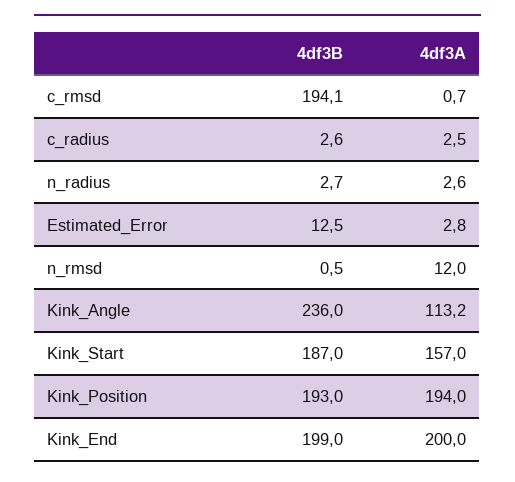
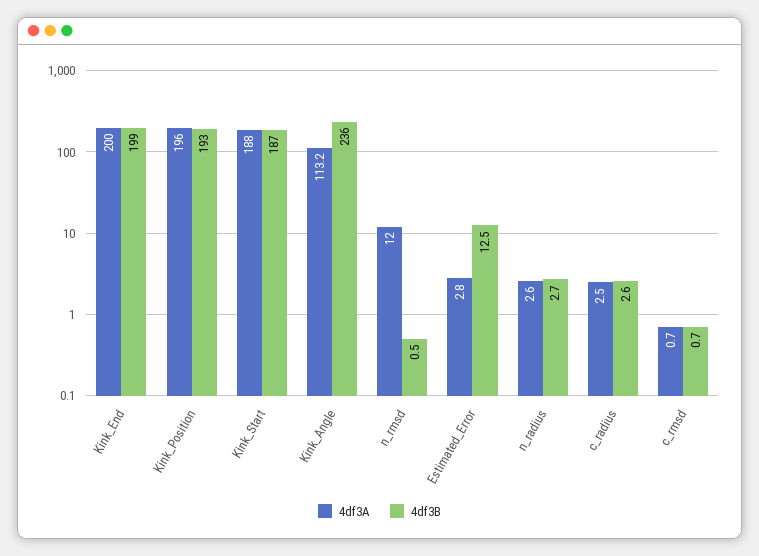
  {
    "4df3B": {
-     "c_rmsd": 194.1,
+     "c_rmsd": 0.7,
      "c_radius": 2.6,
      "n_radius": 2.7,
      "Estimated_Error": 12.5,
      "n_rmsd": 0.5,
      "Kink_Angle": 236,
      "Kink_Start": 187,
      "Kink_Position": 193,
      "Kink_End": 199
    },
    "4df3A": {
      "c_rmsd": 0.7,
      "c_radius": 2.5,
      "n_radius": 2.6,
      "Estimated_Error": 2.8,
      "n_rmsd": 12,
      "Kink_Angle": 113.2,
-     "Kink_Start": 157,
+     "Kink_Start": 188,
-     "Kink_Position": 194,
+     "Kink_Position": 196,
      "Kink_End": 200
    }
  }

